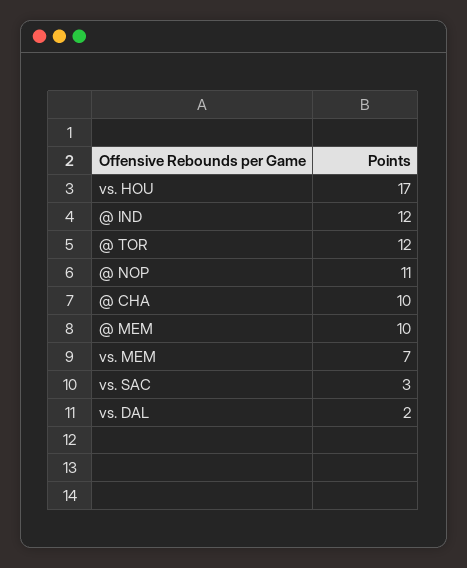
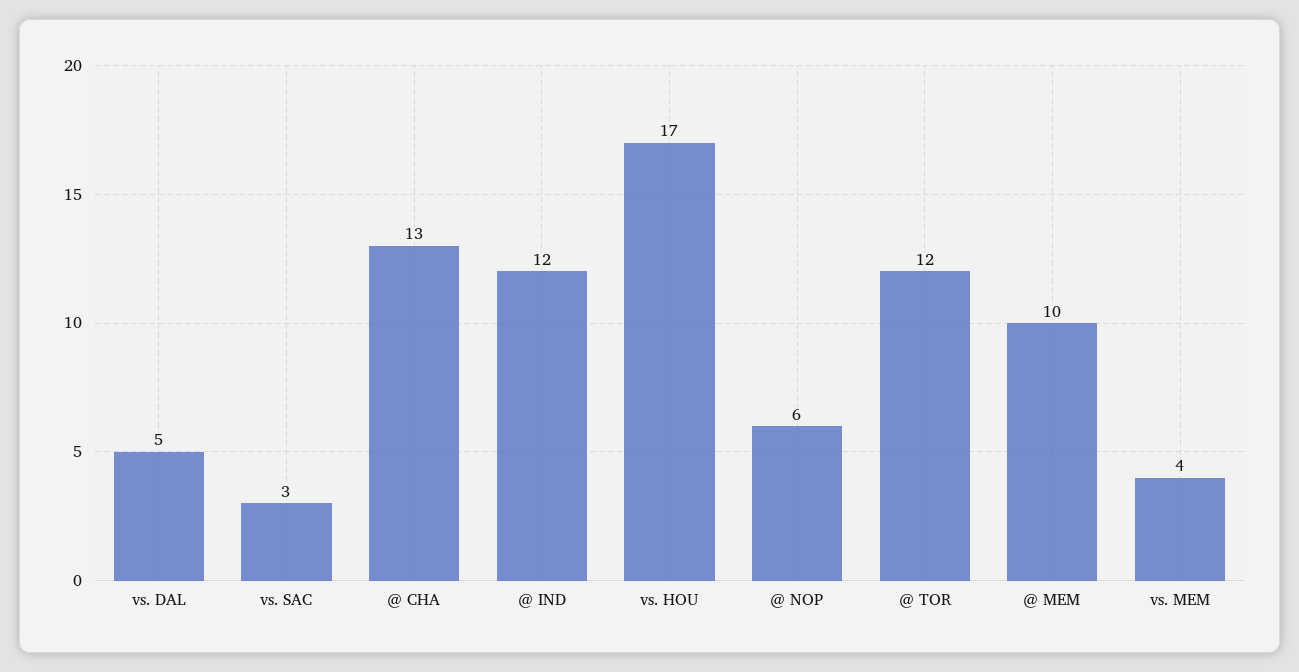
  {
    "vs. HOU": 17,
    "@ IND": 12,
    "@ TOR": 12,
-   "@ NOP": 11,
+   "@ NOP": 6,
-   "@ CHA": 10,
+   "@ CHA": 13,
    "@ MEM": 10,
-   "vs. MEM": 7,
+   "vs. MEM": 4,
    "vs. SAC": 3,
-   "vs. DAL": 2
+   "vs. DAL": 5
  }

